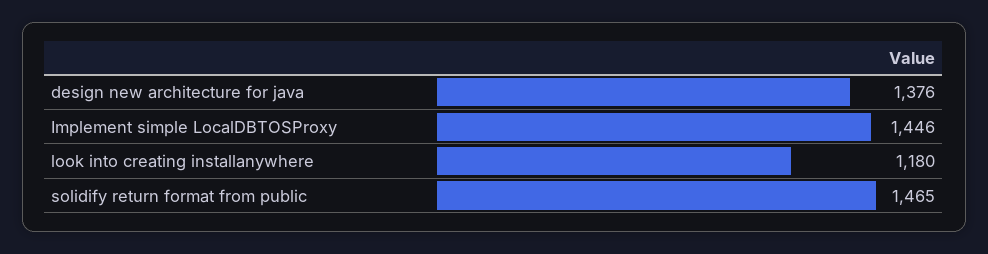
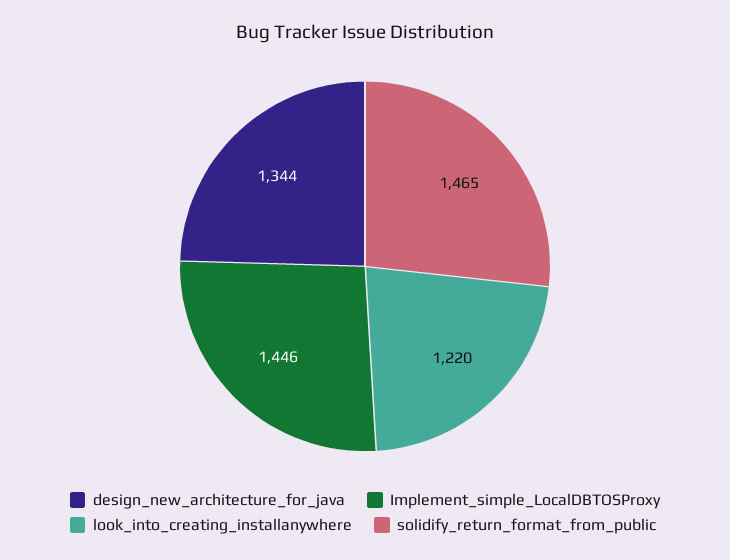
  {
-   "design new architecture for java": 1376,
+   "design new architecture for java": 1344,
    "Implement simple LocalDBTOSProxy": 1446,
-   "look into creating installanywhere": 1180,
+   "look into creating installanywhere": 1220,
    "solidify return format from public": 1465
  }

